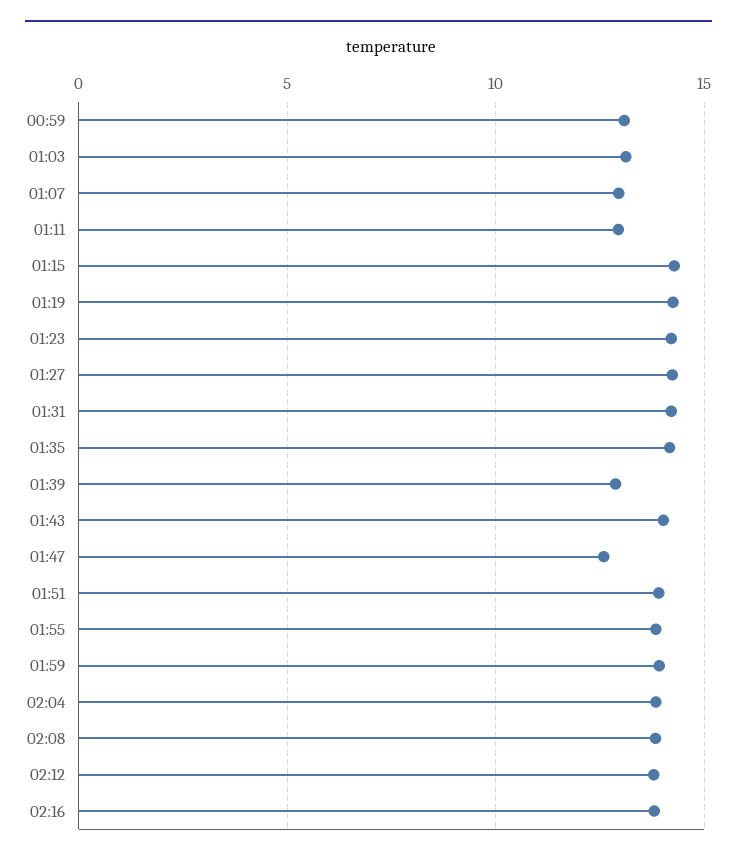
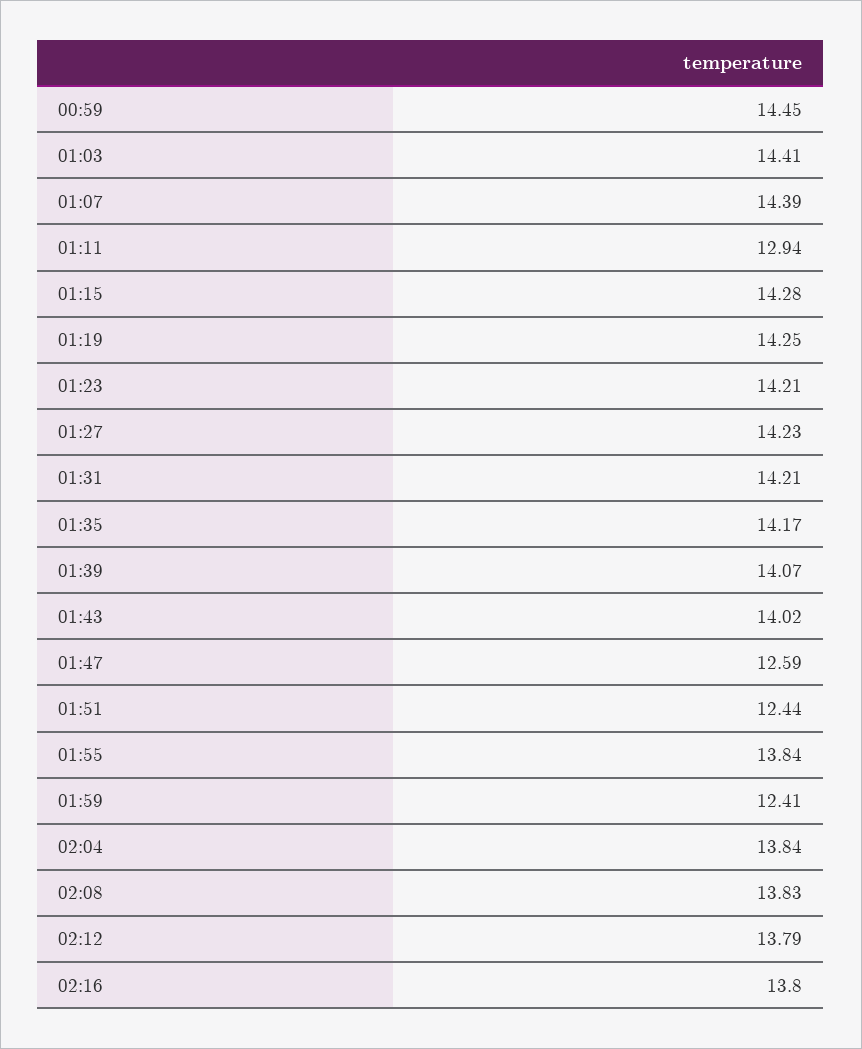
  {
-   "00:59": 13,
+   "00:59": 14.45,
-   "01:03": 13,
+   "01:03": 14.41,
-   "01:07": 13,
+   "01:07": 14.39,
    "01:11": 12.94,
    "01:15": 14.28,
    "01:19": 14.25,
    "01:23": 14.21,
    "01:27": 14.23,
    "01:31": 14.21,
    "01:35": 14.17,
-   "01:39": 13,
+   "01:39": 14.07,
    "01:43": 14.02,
    "01:47": 12.59,
-   "01:51": 14,
+   "01:51": 12.44,
    "01:55": 13.84,
-   "01:59": 14,
+   "01:59": 12.41,
    "02:04": 13.84,
    "02:08": 13.83,
    "02:12": 13.79,
    "02:16": 13.8
  }

